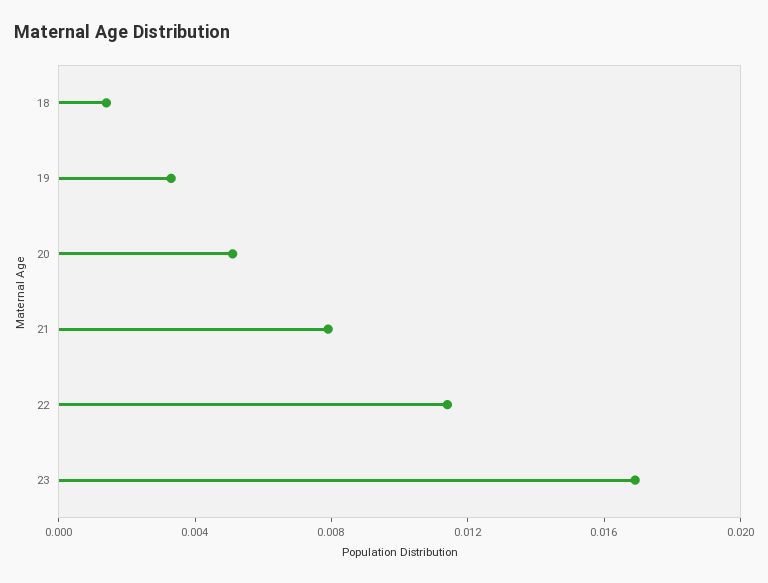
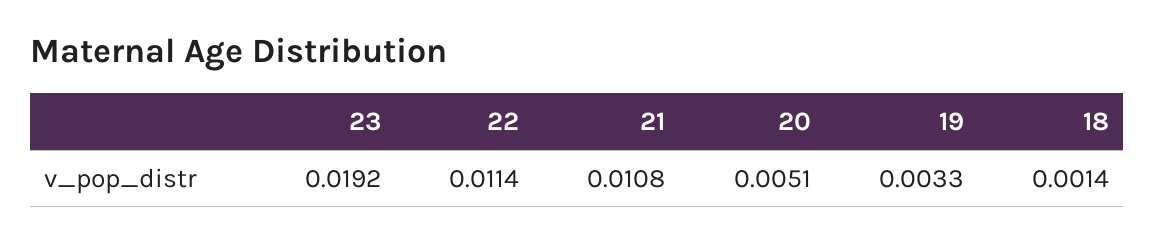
  {
    "18": 0.0014,
    "19": 0.0033,
    "20": 0.0051,
-   "21": 0.008,
+   "21": 0.0108,
    "22": 0.0114,
-   "23": 0.017
+   "23": 0.0192
  }

